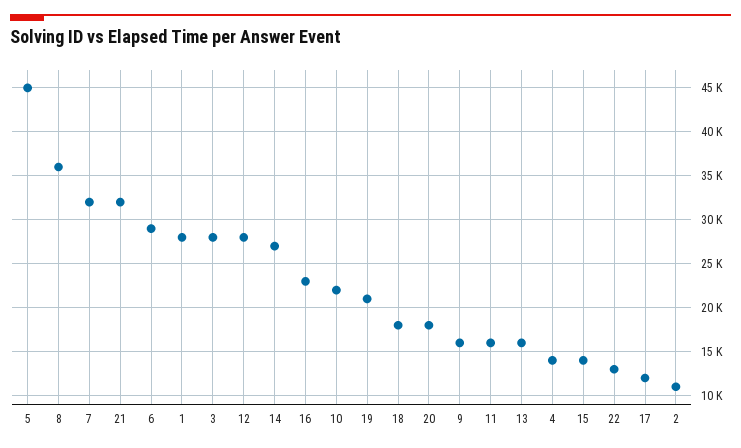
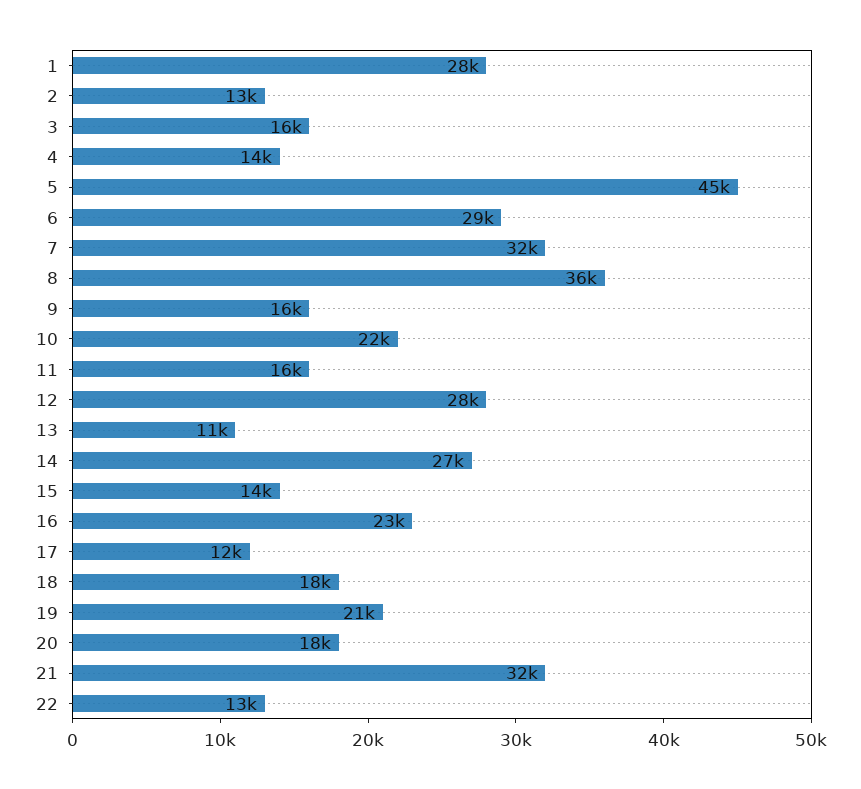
  {
    "5": 45000,
    "8": 36000,
    "7": 32000,
    "21": 32000,
    "6": 29000,
    "1": 28000,
-   "3": 28000,
+   "3": 16000,
    "12": 28000,
    "14": 27000,
    "16": 23000,
    "10": 22000,
    "19": 21000,
    "18": 18000,
    "20": 18000,
    "9": 16000,
    "11": 16000,
-   "13": 16000,
+   "13": 11000,
    "4": 14000,
    "15": 14000,
    "22": 13000,
    "17": 12000,
-   "2": 11000
+   "2": 13000
  }

